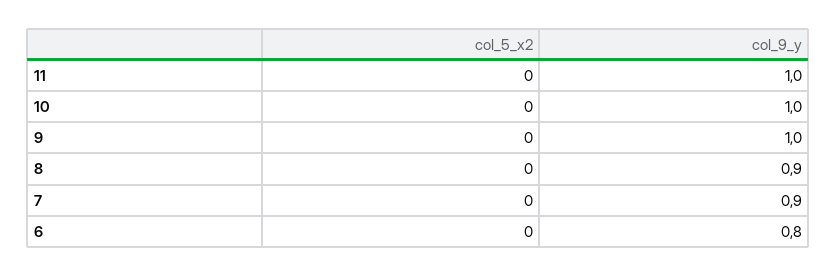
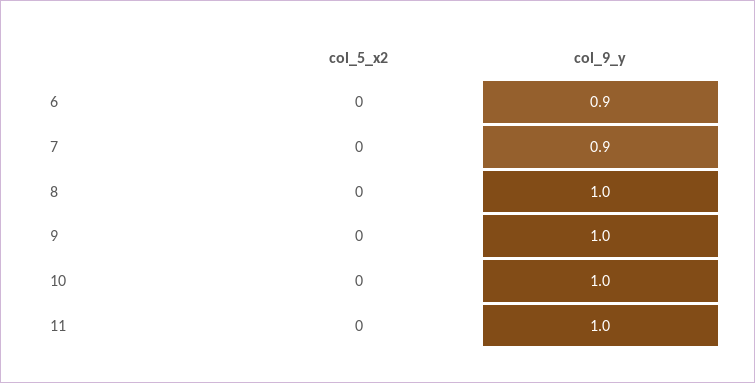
  {
    "col_5_x2": {
      "11": 0,
      "10": 0,
      "9": 0,
      "8": 0,
      "7": 0,
      "6": 0
    },
    "col_9_y": {
      "11": 1,
      "10": 1,
      "9": 1,
-     "8": 0.9,
+     "8": 1,
      "7": 0.9,
-     "6": 0.8
+     "6": 0.9
    }
  }

